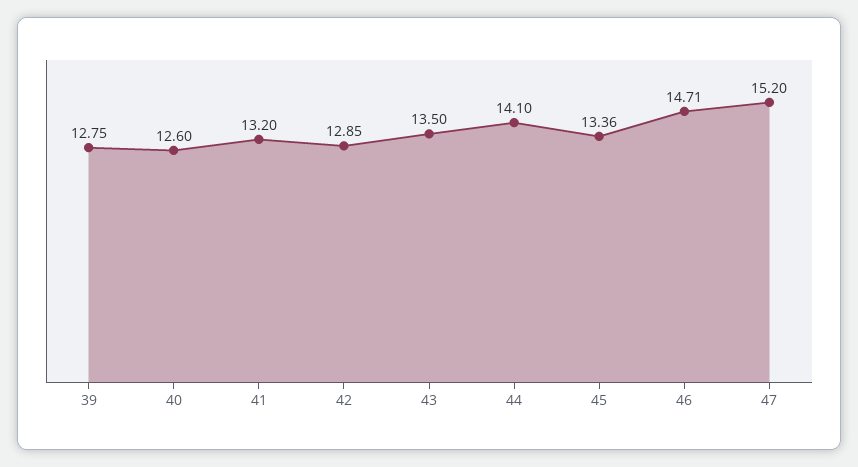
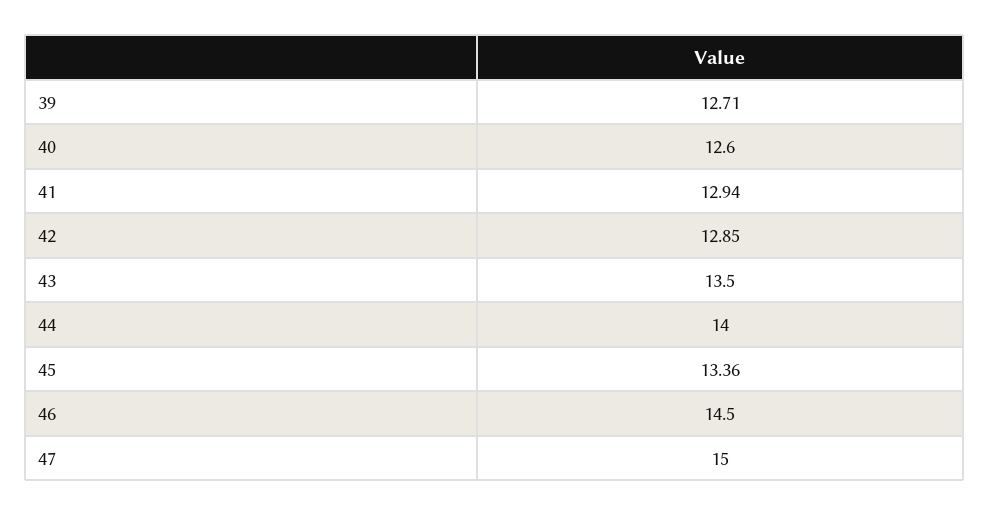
  {
-   "39": 12.75,
+   "39": 12.71,
    "40": 12.6,
-   "41": 13.2,
+   "41": 12.94,
    "42": 12.85,
    "43": 13.5,
-   "44": 14.1,
+   "44": 14,
    "45": 13.36,
-   "46": 14.71,
+   "46": 14.5,
-   "47": 15.2
+   "47": 15
  }

